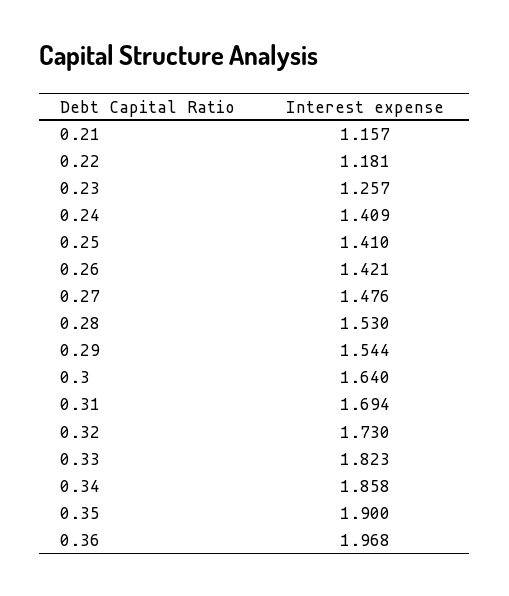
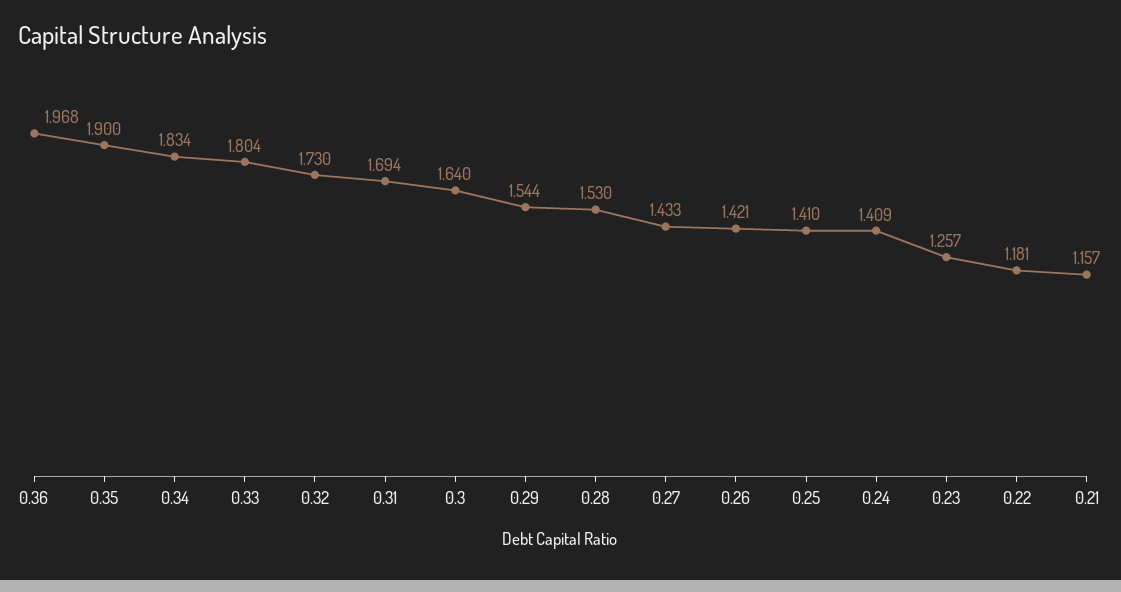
  {
    "0.21": 1.157,
    "0.22": 1.181,
    "0.23": 1.257,
    "0.24": 1.409,
    "0.25": 1.41,
    "0.26": 1.421,
-   "0.27": 1.476,
+   "0.27": 1.433,
    "0.28": 1.53,
    "0.29": 1.544,
    "0.3": 1.64,
    "0.31": 1.694,
    "0.32": 1.73,
-   "0.33": 1.823,
+   "0.33": 1.804,
-   "0.34": 1.858,
+   "0.34": 1.834,
    "0.35": 1.9,
    "0.36": 1.968
  }

